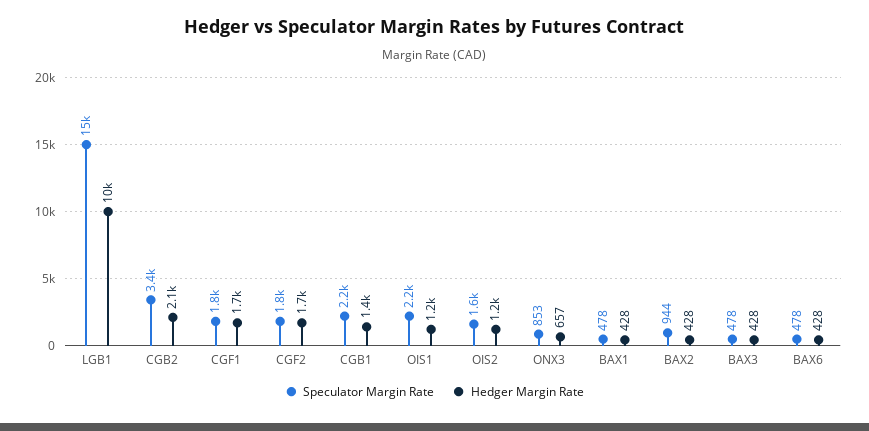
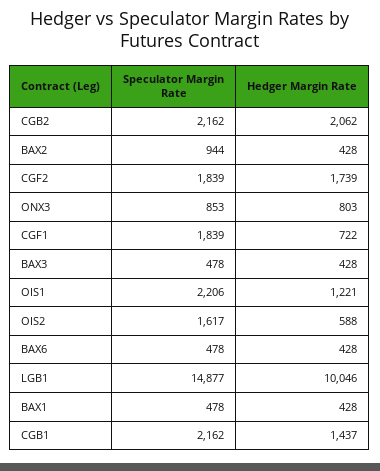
  {
    "Speculator Margin Rate": {
      "LGB1": 14877,
-     "CGB2": 3400,
+     "CGB2": 2162,
      "CGF1": 1839,
      "CGF2": 1839,
      "CGB1": 2162,
      "OIS1": 2206,
      "OIS2": 1617,
      "ONX3": 853,
      "BAX1": 478,
      "BAX2": 944,
      "BAX3": 478,
      "BAX6": 478
    },
    "Hedger Margin Rate": {
      "LGB1": 10046,
      "CGB2": 2062,
-     "CGF1": 1700,
+     "CGF1": 722,
      "CGF2": 1739,
      "CGB1": 1437,
      "OIS1": 1221,
-     "OIS2": 1200,
+     "OIS2": 588,
-     "ONX3": 657,
+     "ONX3": 803,
      "BAX1": 428,
      "BAX2": 428,
      "BAX3": 428,
      "BAX6": 428
    }
  }

